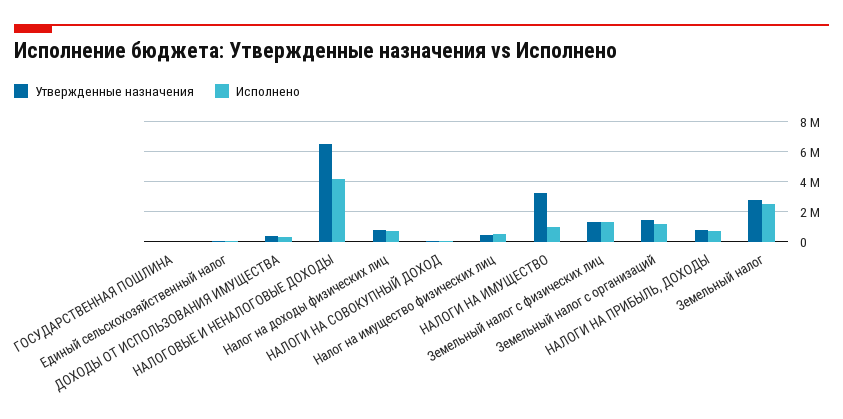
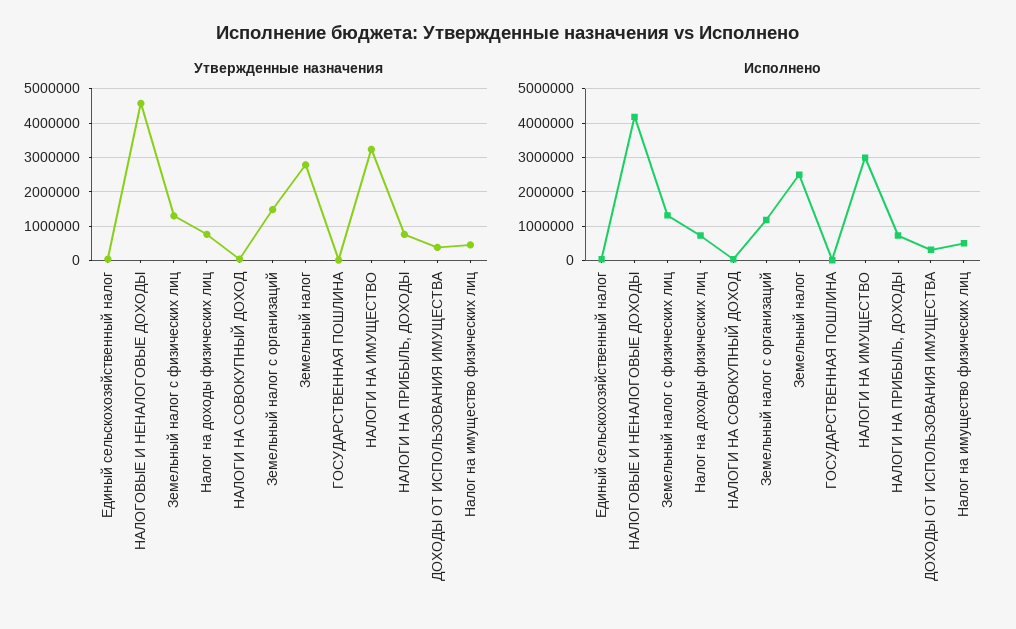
  {
    "Утвержденные назначения": {
      "ГОСУДАРСТВЕННАЯ ПОШЛИНА": 0,
      "Единый сельскохозяйственный налог": 0,
      "ДОХОДЫ ОТ ИСПОЛЬЗОВАНИЯ ИМУЩЕСТВА": 400000,
-     "НАЛОГОВЫЕ И НЕНАЛОГОВЫЕ ДОХОДЫ": 6500000,
+     "НАЛОГОВЫЕ И НЕНАЛОГОВЫЕ ДОХОДЫ": 4600000,
      "Налог на доходы физических лиц": 800000,
      "НАЛОГИ НА СОВОКУПНЫЙ ДОХОД": 0,
      "Налог на имущество физических лиц": 400000,
      "НАЛОГИ НА ИМУЩЕСТВО": 3200000,
      "Земельный налог с физических лиц": 1400000,
      "Земельный налог с организаций": 1400000,
      "НАЛОГИ НА ПРИБЫЛЬ, ДОХОДЫ": 800000,
      "Земельный налог": 2800000
    },
    "Исполнено": {
      "ГОСУДАРСТВЕННАЯ ПОШЛИНА": 0,
      "Единый сельскохозяйственный налог": 0,
      "ДОХОДЫ ОТ ИСПОЛЬЗОВАНИЯ ИМУЩЕСТВА": 400000,
      "НАЛОГОВЫЕ И НЕНАЛОГОВЫЕ ДОХОДЫ": 4200000,
      "Налог на доходы физических лиц": 800000,
      "НАЛОГИ НА СОВОКУПНЫЙ ДОХОД": 0,
      "Налог на имущество физических лиц": 600000,
-     "НАЛОГИ НА ИМУЩЕСТВО": 1000000,
+     "НАЛОГИ НА ИМУЩЕСТВО": 3000000,
      "Земельный налог с физических лиц": 1400000,
      "Земельный налог с организаций": 1200000,
      "НАЛОГИ НА ПРИБЫЛЬ, ДОХОДЫ": 800000,
      "Земельный налог": 2400000
    }
  }

